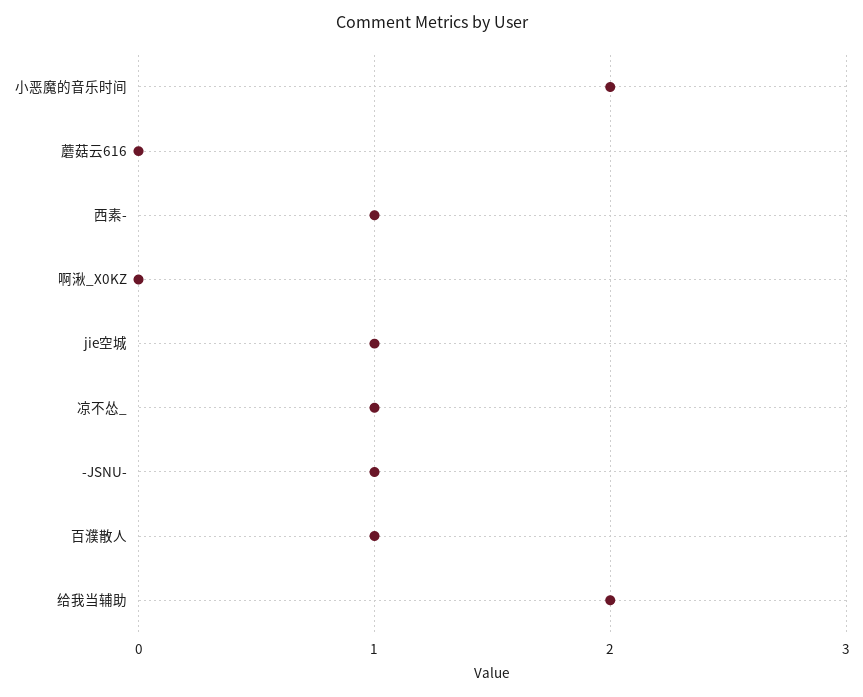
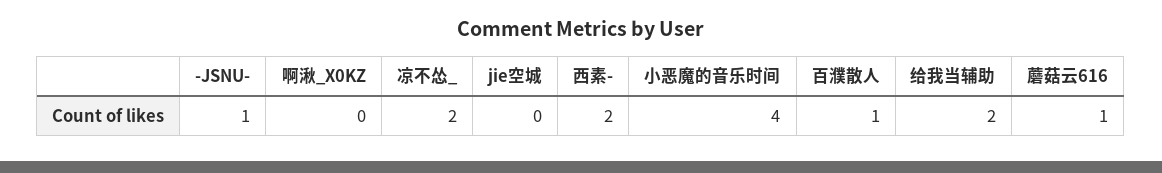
  {
-   "小恶魔的音乐时间": 2,
+   "小恶魔的音乐时间": 4,
-   "蘑菇云616": 0,
+   "蘑菇云616": 1,
-   "西素-": 1,
+   "西素-": 2,
    "啊湫_X0KZ": 0,
-   "jie空城": 1,
+   "jie空城": 0,
-   "凉不怂_": 1,
+   "凉不怂_": 2,
    "-JSNU-": 1,
    "百濮散人": 1,
    "给我当辅助": 2
  }

